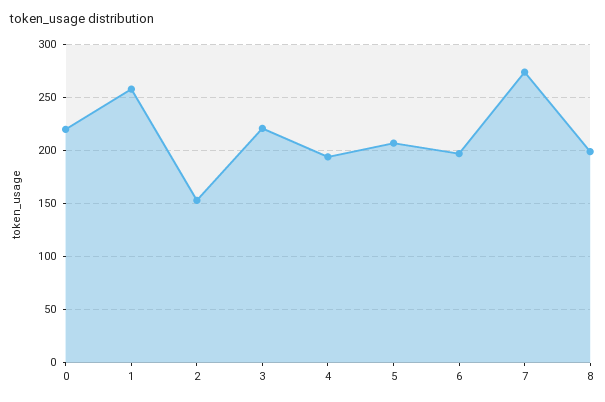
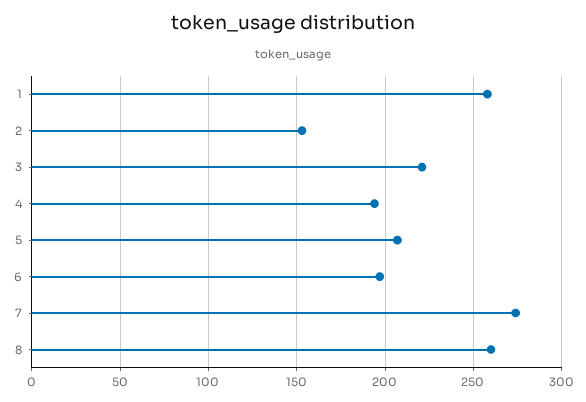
  {
-   "0": 220,
    "1": 260,
    "2": 155,
    "3": 220,
    "4": 195,
    "5": 205,
    "6": 195,
    "7": 275,
-   "8": 200
+   "8": 260
  }

